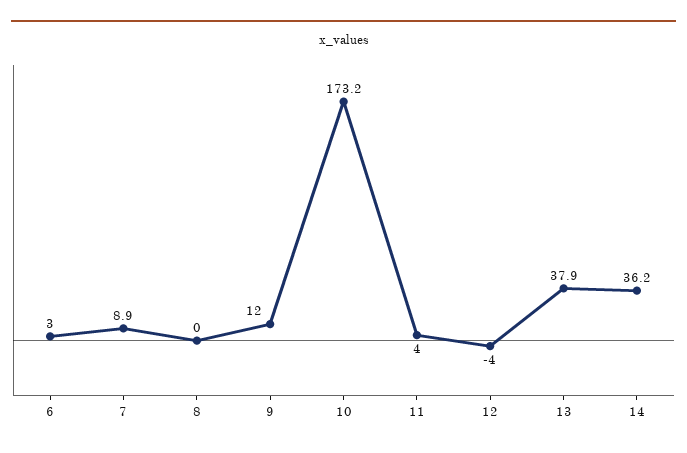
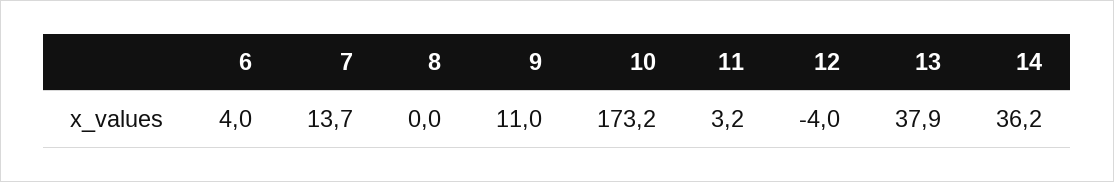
  {
-   "6": 3,
+   "6": 4,
-   "7": 8.9,
+   "7": 13.7,
    "8": 0,
-   "9": 12,
+   "9": 11,
    "10": 173.2,
-   "11": 4,
+   "11": 3.2,
    "12": -4,
    "13": 37.9,
    "14": 36.2
  }

